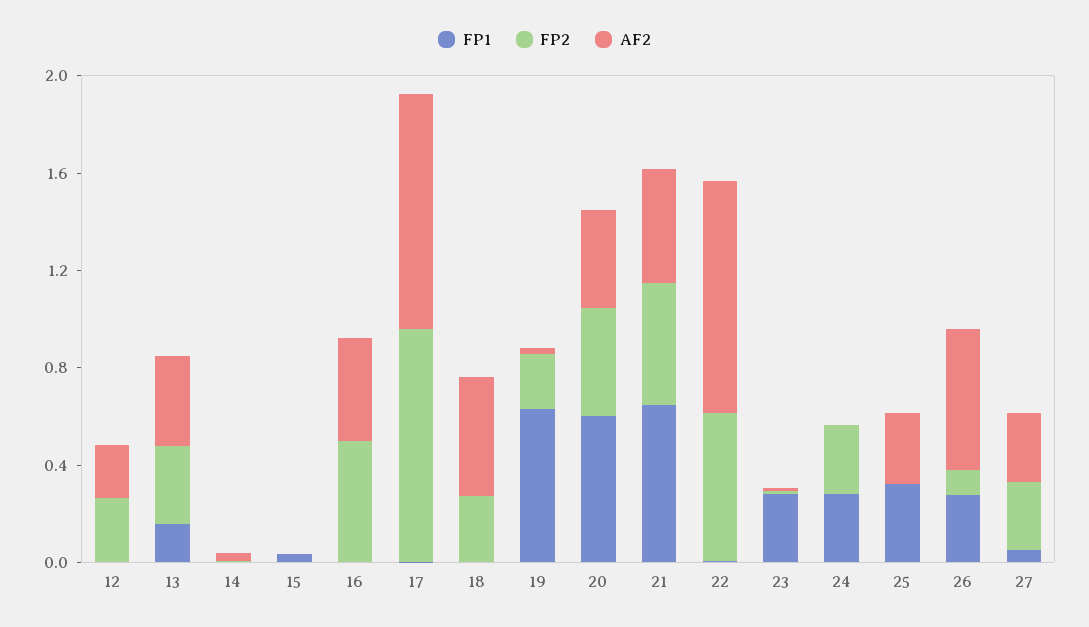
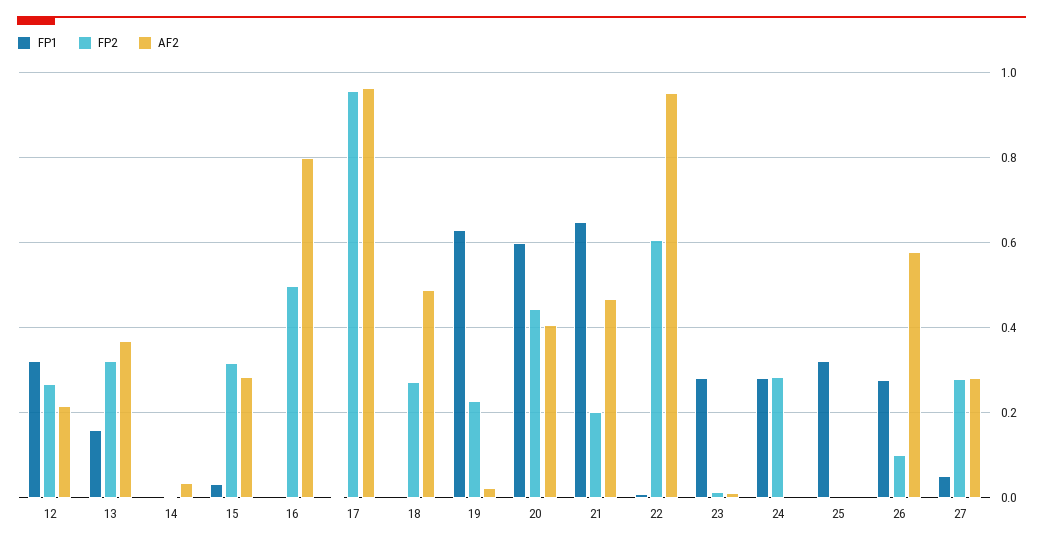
  {
    "FP1": {
-     "12": 0,
+     "12": 0.32,
      "13": 0.16,
      "14": 0,
      "15": 0.04,
      "16": 0,
      "17": 0,
      "18": 0,
      "19": 0.62,
      "20": 0.6,
      "21": 0.64,
      "22": 0,
      "23": 0.28,
      "24": 0.28,
      "25": 0.32,
      "26": 0.28,
      "27": 0.06
    },
    "FP2": {
      "12": 0.26,
      "13": 0.32,
      "14": 0,
-     "15": 0,
+     "15": 0.32,
      "16": 0.5,
      "17": 0.96,
      "18": 0.28,
      "19": 0.22,
      "20": 0.44,
-     "21": 0.5,
+     "21": 0.2,
      "22": 0.6,
      "23": 0.02,
      "24": 0.28,
      "25": 0,
      "26": 0.1,
      "27": 0.28
    },
    "AF2": {
      "12": 0.22,
      "13": 0.36,
      "14": 0.04,
-     "15": 0,
+     "15": 0.28,
-     "16": 0.4,
+     "16": 0.8,
      "17": 0.96,
      "18": 0.48,
      "19": 0.02,
      "20": 0.4,
      "21": 0.46,
      "22": 0.96,
      "23": 0.02,
      "24": 0,
-     "25": 0.3,
+     "25": 0,
      "26": 0.58,
      "27": 0.28
    }
  }

